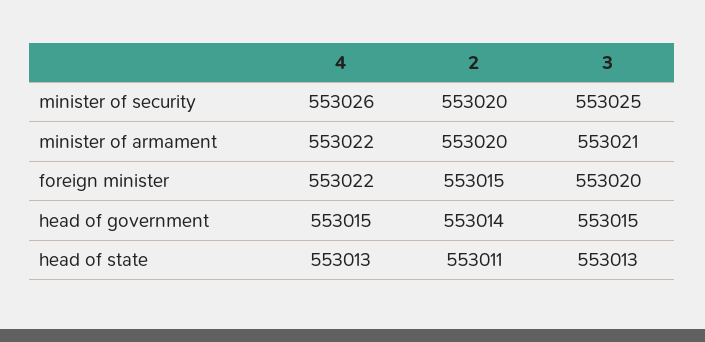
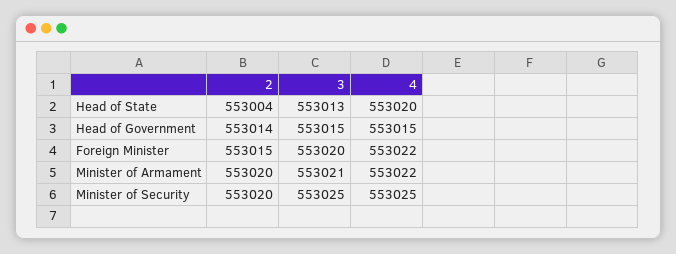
  {
    "4": {
-     "minister of security": 553026,
+     "minister of security": 553025,
      "minister of armament": 553022,
      "foreign minister": 553022,
      "head of government": 553015,
-     "head of state": 553013
+     "head of state": 553020
    },
    "2": {
      "minister of security": 553020,
      "minister of armament": 553020,
      "foreign minister": 553015,
      "head of government": 553014,
-     "head of state": 553011
+     "head of state": 553004
    },
    "3": {
      "minister of security": 553025,
      "minister of armament": 553021,
      "foreign minister": 553020,
      "head of government": 553015,
      "head of state": 553013
    }
  }

